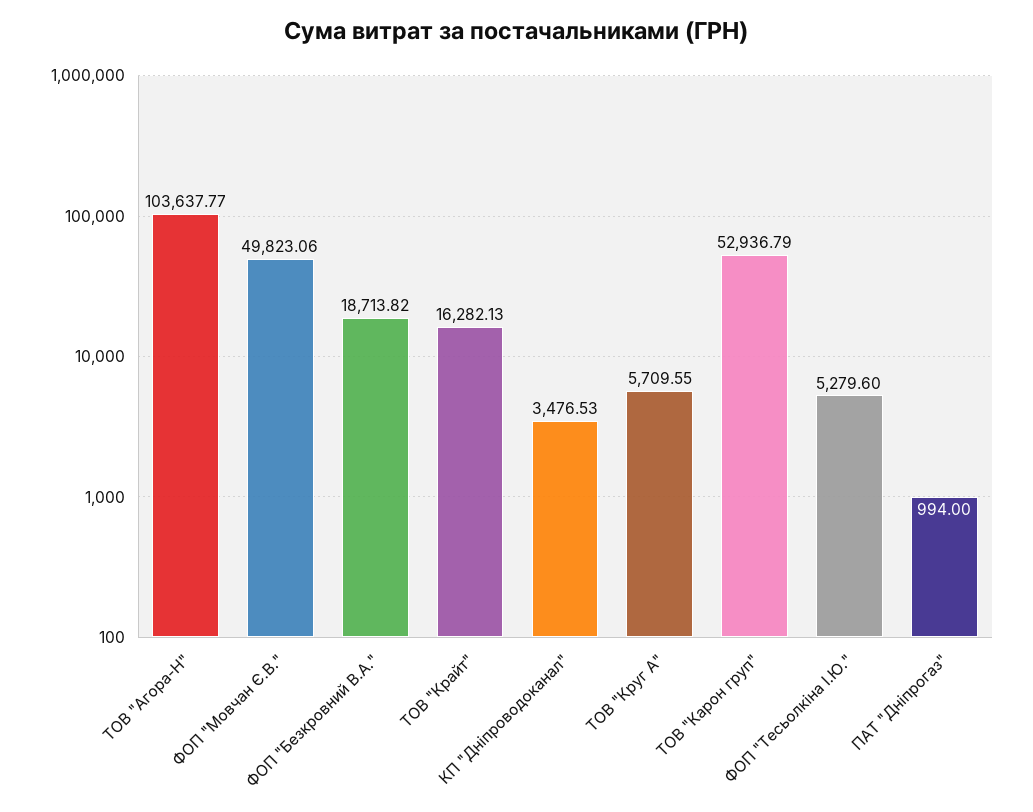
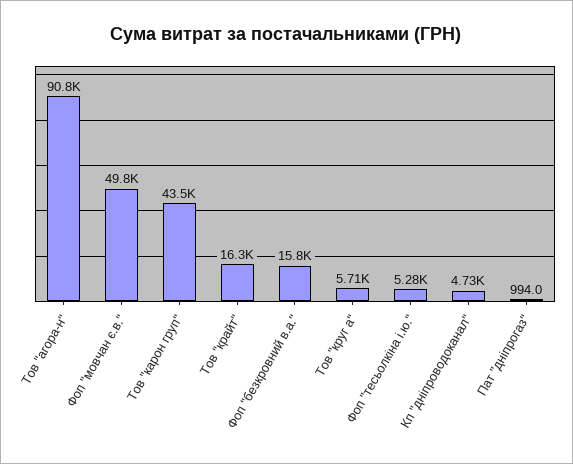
  {
-   "ТОВ \"Агора-Н\"": 103637.77,
+   "ТОВ \"Агора-Н\"": 90800,
    "ФОП \"Мовчан Є.В.\"": 49823.06,
-   "ФОП \"Безкровний В.А.\"": 18713.82,
+   "ФОП \"Безкровний В.А.\"": 15800,
    "ТОВ \"Крайт\"": 16282.13,
-   "КП \"Дніпроводоканал\"": 3476.53,
+   "КП \"Дніпроводоканал\"": 4730,
    "ТОВ \"Круг А\"": 5709.55,
-   "ТОВ \"Карон груп\"": 52936.79,
+   "ТОВ \"Карон груп\"": 43500,
    "ФОП \"Тесьолкіна І.Ю.\"": 5279.6,
    "ПАТ \"Дніпрогаз\"": 994
  }

